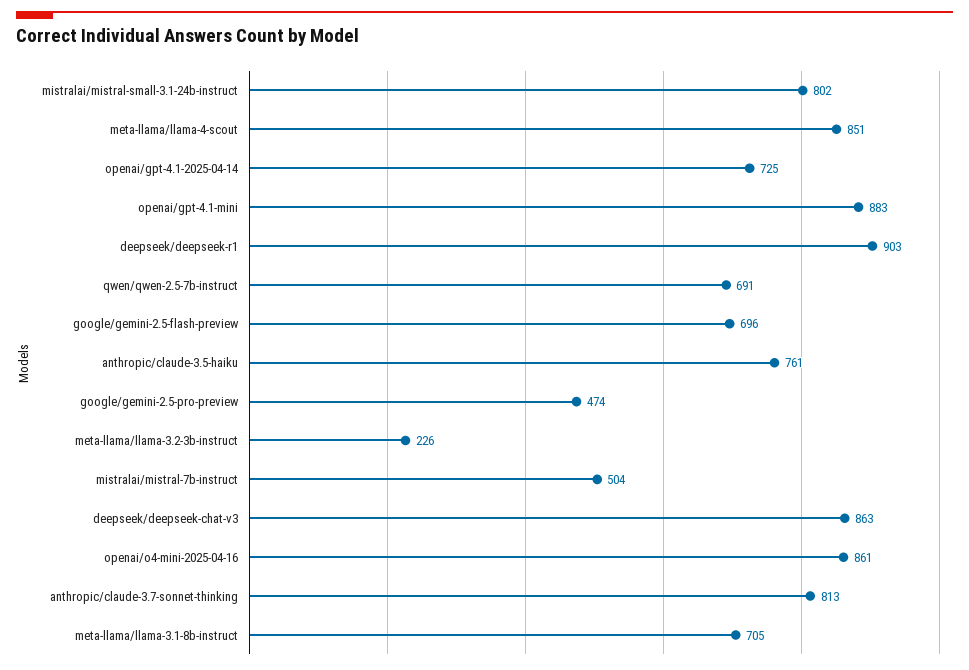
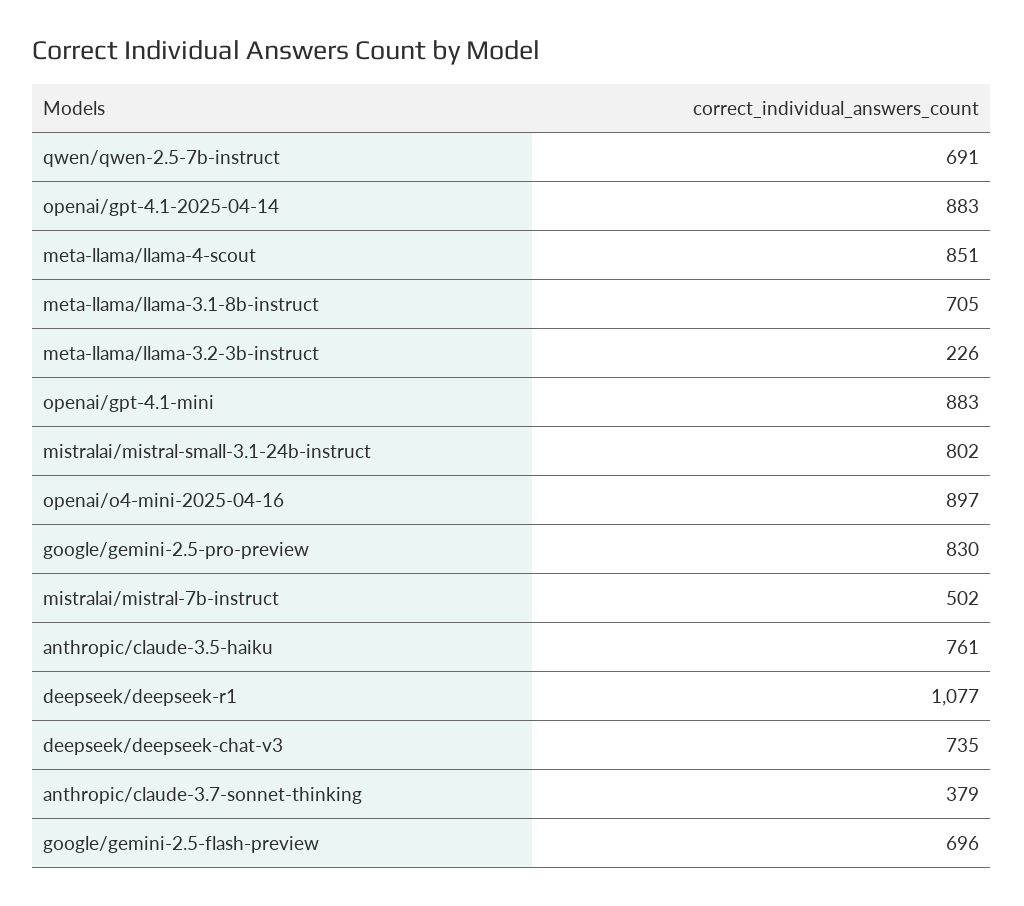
  {
    "mistralai/mistral-small-3.1-24b-instruct": 802,
    "meta-llama/llama-4-scout": 851,
-   "openai/gpt-4.1-2025-04-14": 725,
+   "openai/gpt-4.1-2025-04-14": 883,
    "openai/gpt-4.1-mini": 883,
-   "deepseek/deepseek-r1": 903,
+   "deepseek/deepseek-r1": 1077,
    "qwen/qwen-2.5-7b-instruct": 691,
    "google/gemini-2.5-flash-preview": 696,
    "anthropic/claude-3.5-haiku": 761,
-   "google/gemini-2.5-pro-preview": 474,
+   "google/gemini-2.5-pro-preview": 830,
    "meta-llama/llama-3.2-3b-instruct": 226,
-   "mistralai/mistral-7b-instruct": 504,
+   "mistralai/mistral-7b-instruct": 502,
-   "deepseek/deepseek-chat-v3": 863,
+   "deepseek/deepseek-chat-v3": 735,
-   "openai/o4-mini-2025-04-16": 861,
+   "openai/o4-mini-2025-04-16": 897,
-   "anthropic/claude-3.7-sonnet-thinking": 813,
+   "anthropic/claude-3.7-sonnet-thinking": 379,
    "meta-llama/llama-3.1-8b-instruct": 705
  }

